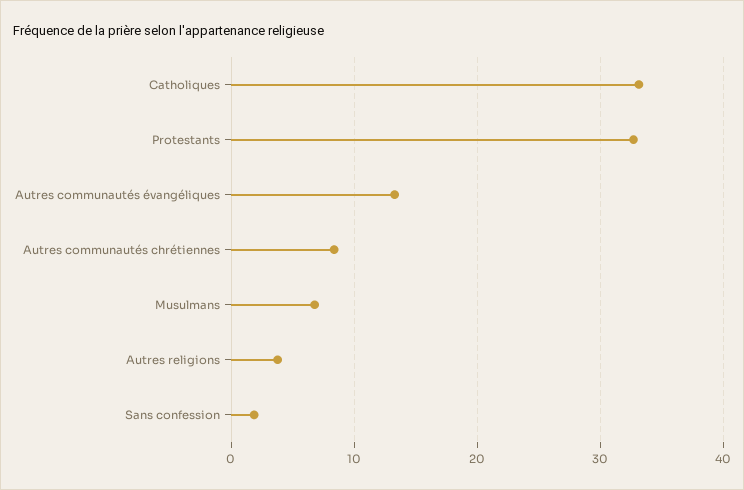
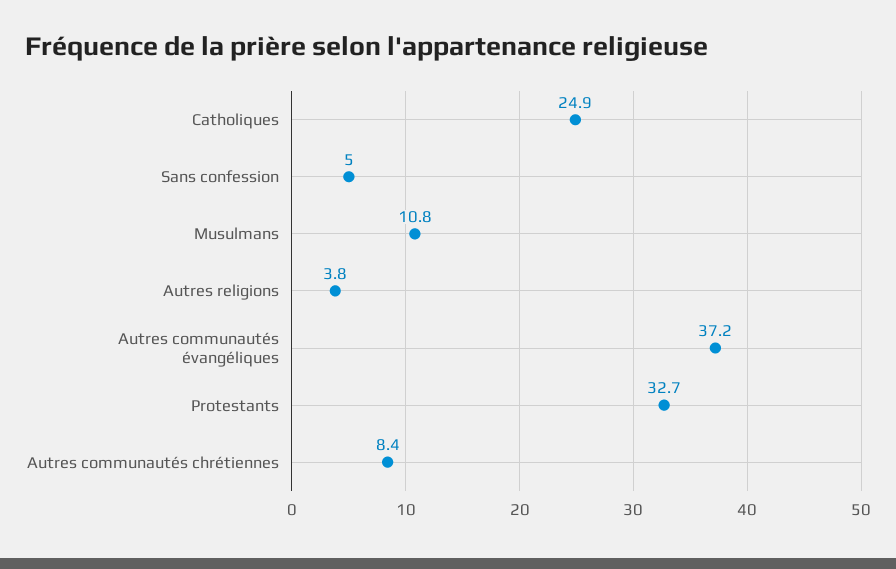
  {
-   "Catholiques": 33,
+   "Catholiques": 24.9,
    "Protestants": 32.7,
-   "Autres communautés évangéliques": 13,
+   "Autres communautés évangéliques": 37.2,
    "Autres communautés chrétiennes": 8.4,
-   "Musulmans": 7,
+   "Musulmans": 10.8,
    "Autres religions": 3.8,
-   "Sans confession": 2
+   "Sans confession": 5
  }

